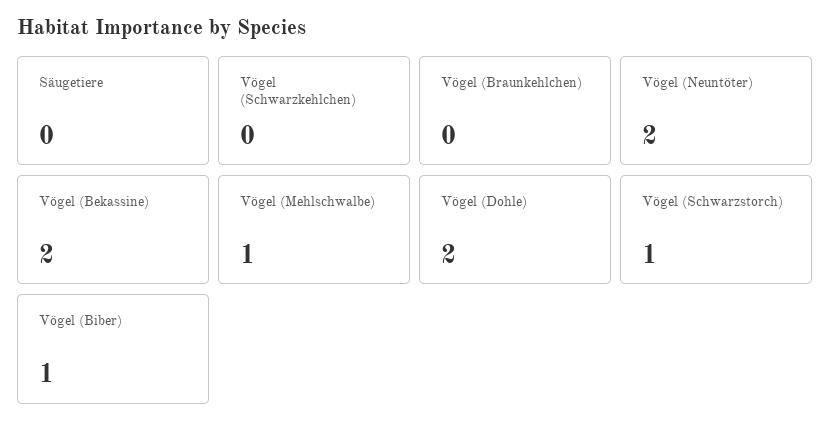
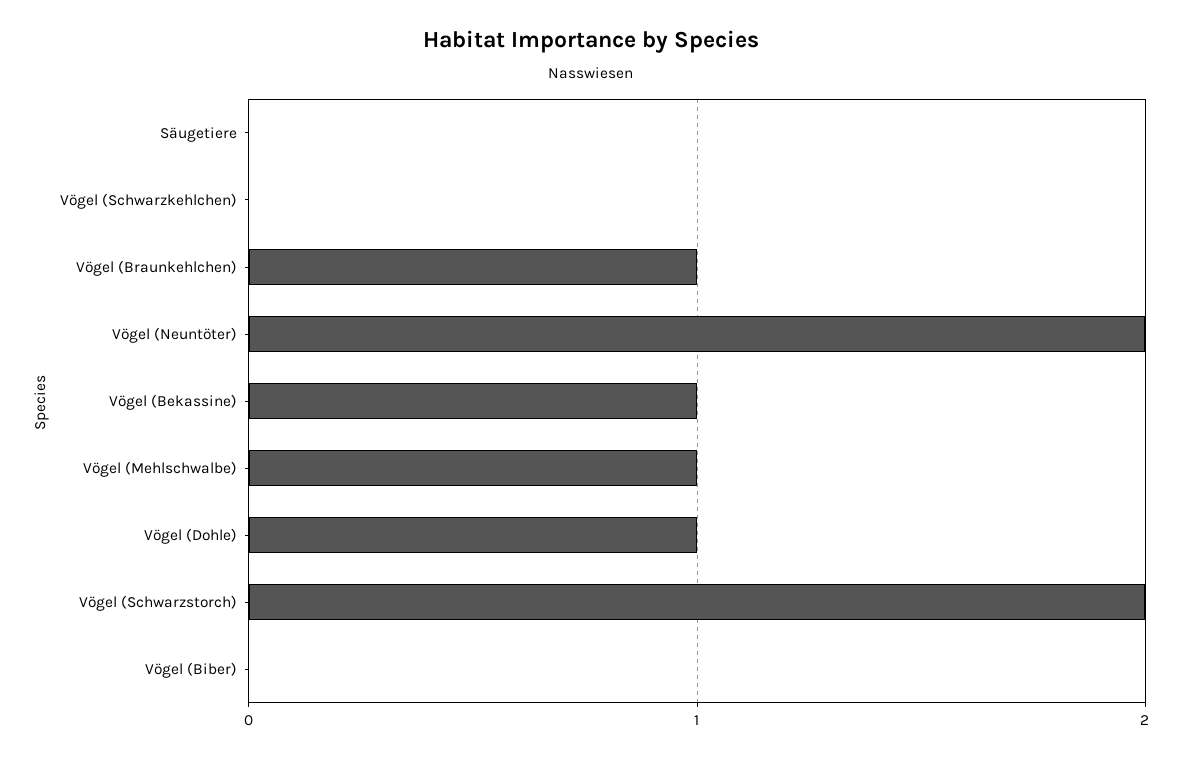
  {
    "Säugetiere": 0,
    "Vögel (Schwarzkehlchen)": 0,
-   "Vögel (Braunkehlchen)": 0,
+   "Vögel (Braunkehlchen)": 1,
    "Vögel (Neuntöter)": 2,
-   "Vögel (Bekassine)": 2,
+   "Vögel (Bekassine)": 1,
    "Vögel (Mehlschwalbe)": 1,
-   "Vögel (Dohle)": 2,
+   "Vögel (Dohle)": 1,
-   "Vögel (Schwarzstorch)": 1,
+   "Vögel (Schwarzstorch)": 2,
-   "Vögel (Biber)": 1
+   "Vögel (Biber)": 0
  }

